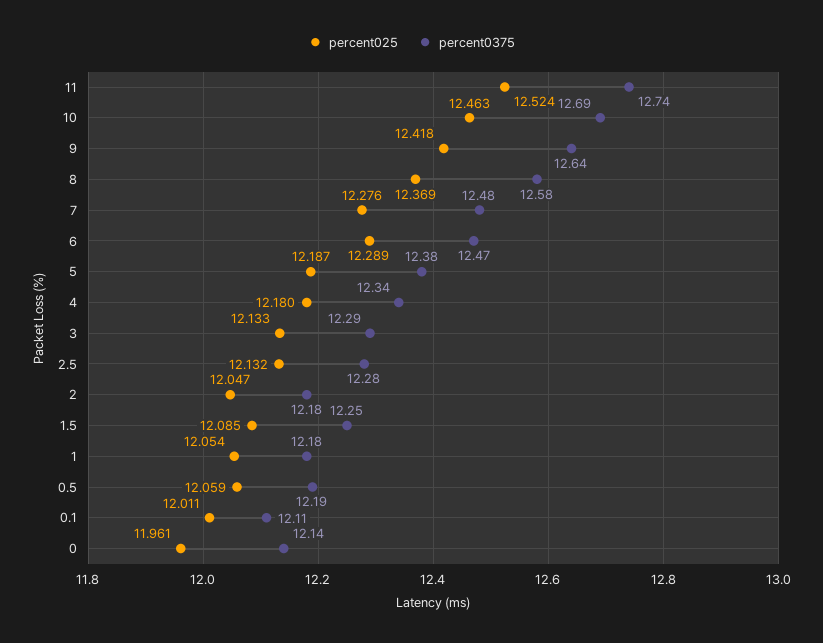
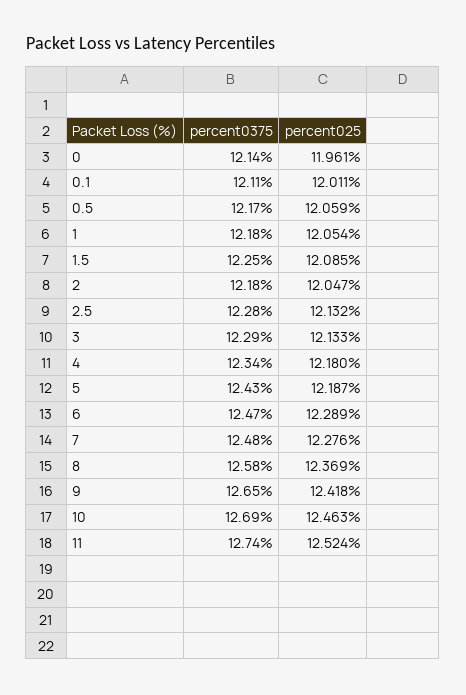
  {
    "percent025": {
      "11": 12.524,
      "10": 12.463,
      "9": 12.418,
      "8": 12.369,
      "7": 12.276,
      "6": 12.289,
      "5": 12.187,
      "4": 12.18,
      "3": 12.133,
      "2.5": 12.132,
      "2": 12.047,
      "1.5": 12.085,
      "1": 12.054,
      "0.5": 12.059,
      "0.1": 12.011,
      "0": 11.961
    },
    "percent0375": {
      "11": 12.74,
      "10": 12.69,
-     "9": 12.64,
+     "9": 12.65,
      "8": 12.58,
      "7": 12.48,
      "6": 12.47,
-     "5": 12.38,
+     "5": 12.43,
      "4": 12.34,
      "3": 12.29,
      "2.5": 12.28,
      "2": 12.18,
      "1.5": 12.25,
      "1": 12.18,
-     "0.5": 12.19,
+     "0.5": 12.17,
      "0.1": 12.11,
      "0": 12.14
    }
  }

